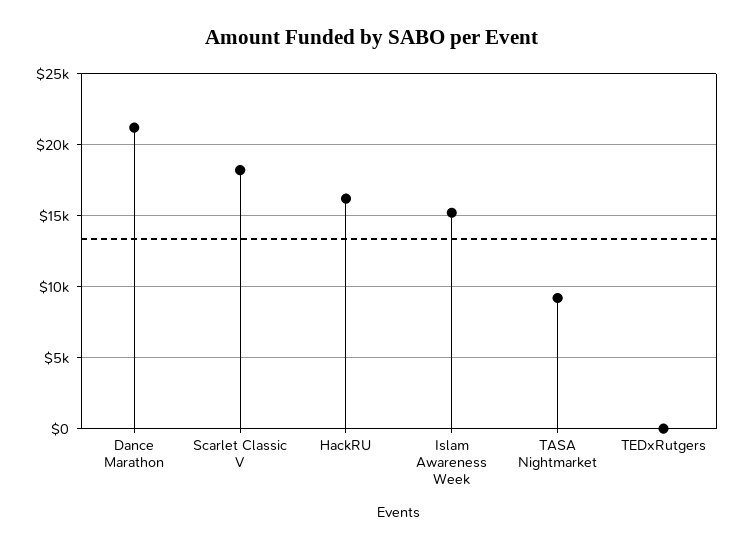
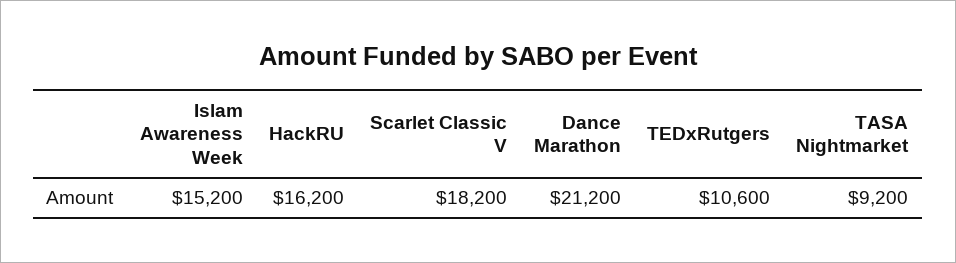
  {
    "Dance Marathon": 21200,
    "Scarlet Classic V": 18200,
    "HackRU": 16200,
    "Islam Awareness Week": 15200,
    "TASA Nightmarket": 9200,
-   "TEDxRutgers": 0
+   "TEDxRutgers": 10600
  }

